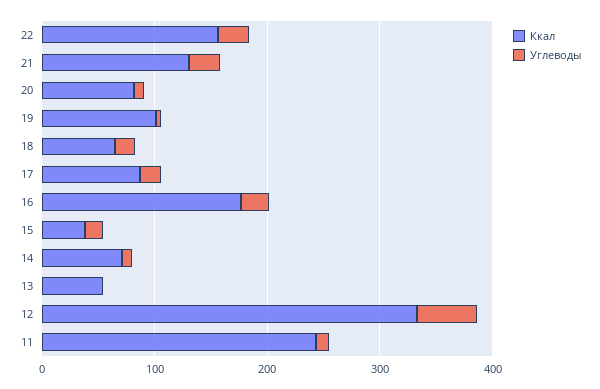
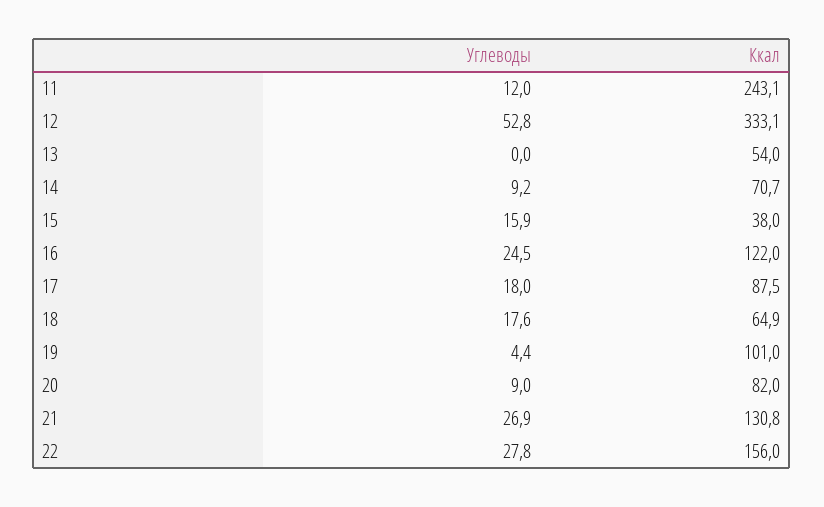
  {
    "Ккал": {
      "22": 156,
      "21": 130.8,
      "20": 82,
      "19": 101,
      "18": 64.9,
      "17": 87.5,
-     "16": 180,
+     "16": 122,
      "15": 38,
      "14": 70.7,
      "13": 54,
      "12": 333.1,
      "11": 243.1
    },
    "Углеводы": {
      "22": 27.8,
      "21": 26.9,
      "20": 9,
      "19": 4.4,
      "18": 17.6,
      "17": 18,
      "16": 24.5,
      "15": 15.9,
      "14": 9.2,
      "13": 0,
      "12": 52.8,
      "11": 12
    }
  }

